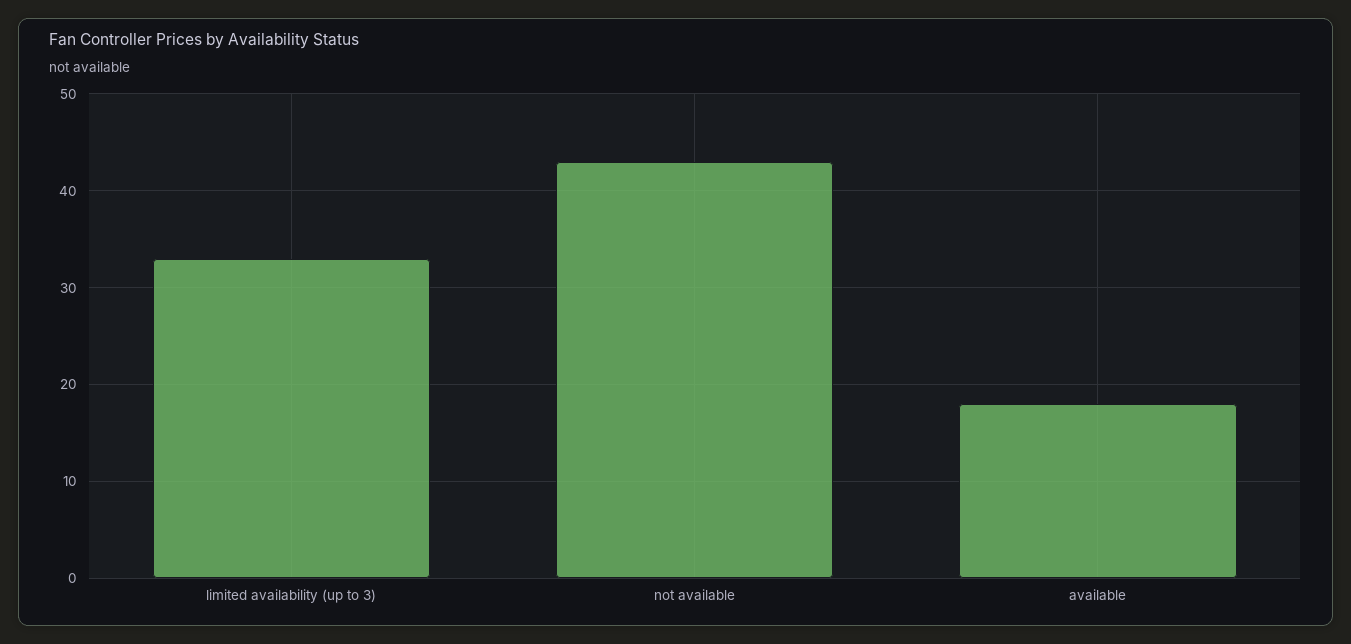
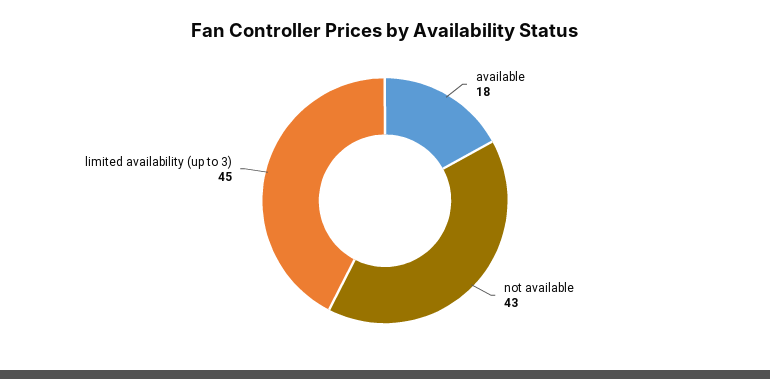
  {
-   "limited availability (up to 3)": 33,
+   "limited availability (up to 3)": 45,
    "not available": 43,
    "available": 18
  }

